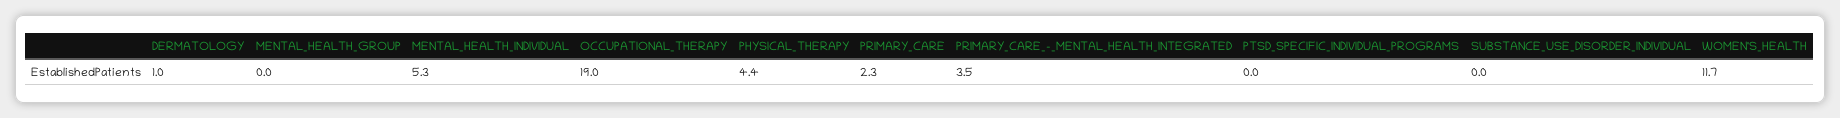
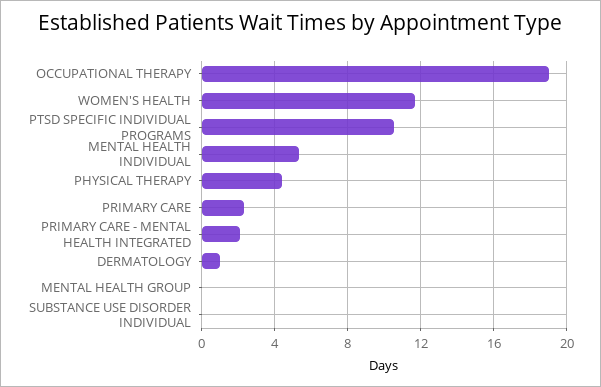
  {
    "DERMATOLOGY": 1,
    "MENTAL_HEALTH_GROUP": 0,
    "MENTAL_HEALTH_INDIVIDUAL": 5.3,
    "OCCUPATIONAL_THERAPY": 19,
    "PHYSICAL_THERAPY": 4.4,
    "PRIMARY_CARE": 2.3,
-   "PRIMARY_CARE_-_MENTAL_HEALTH_INTEGRATED": 3.5,
+   "PRIMARY_CARE_-_MENTAL_HEALTH_INTEGRATED": 2,
-   "PTSD_SPECIFIC_INDIVIDUAL_PROGRAMS": 0,
+   "PTSD_SPECIFIC_INDIVIDUAL_PROGRAMS": 10.5,
    "SUBSTANCE_USE_DISORDER_INDIVIDUAL": 0,
    "WOMEN'S_HEALTH": 11.7
  }

